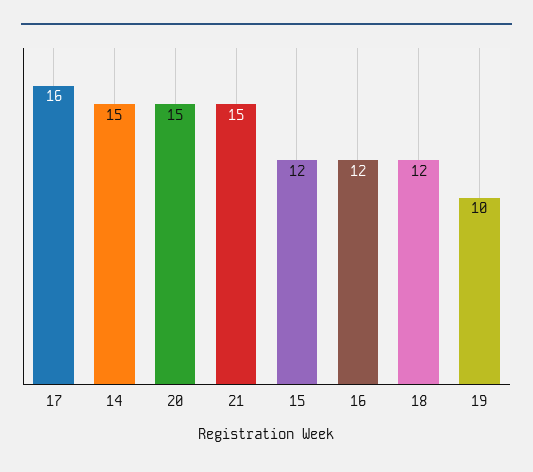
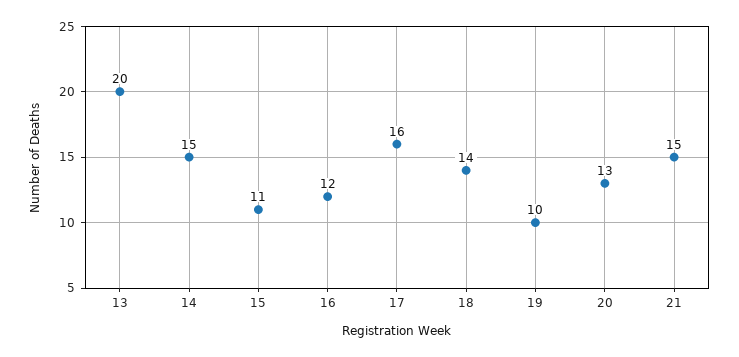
  {
    "17": 16,
    "14": 15,
-   "20": 15,
+   "20": 13,
    "21": 15,
-   "15": 12,
+   "15": 11,
    "16": 12,
-   "18": 12,
+   "18": 14,
-   "19": 10
+   "19": 10,
+   "13": 20
  }

